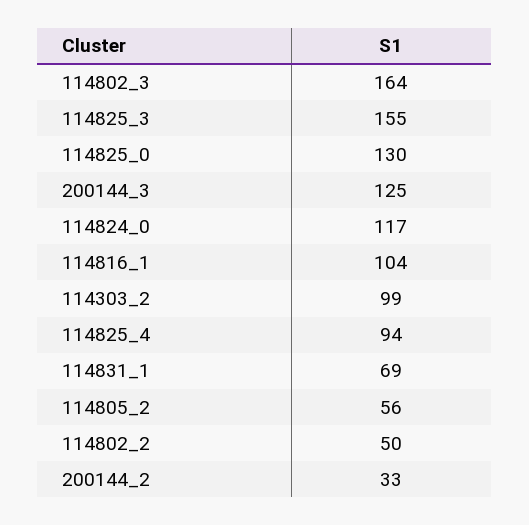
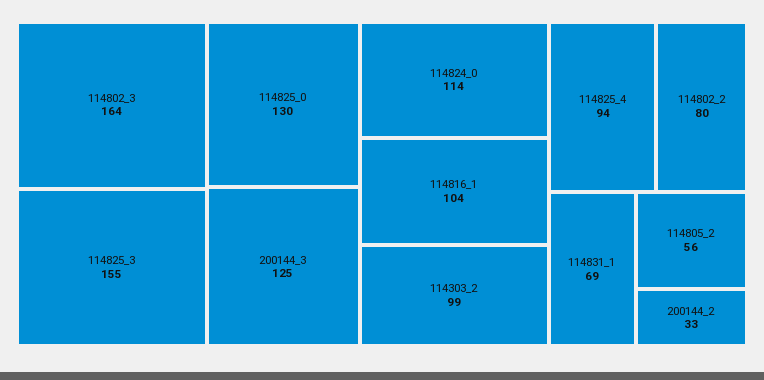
  {
    "114802_3": 164,
    "114825_3": 155,
    "114825_0": 130,
    "200144_3": 125,
-   "114824_0": 117,
+   "114824_0": 114,
    "114816_1": 104,
    "114303_2": 99,
    "114825_4": 94,
    "114831_1": 69,
    "114805_2": 56,
-   "114802_2": 50,
+   "114802_2": 80,
    "200144_2": 33
  }

